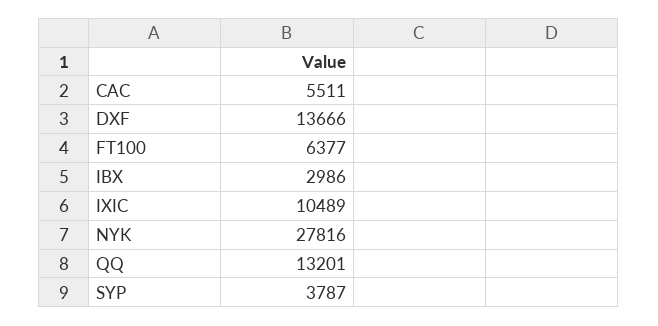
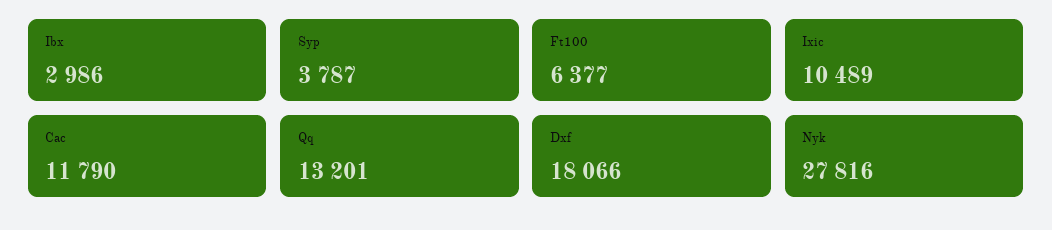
  {
-   "CAC": 5511,
+   "CAC": 11790,
-   "DXF": 13666,
+   "DXF": 18066,
    "FT100": 6377,
    "IBX": 2986,
    "IXIC": 10489,
    "NYK": 27816,
    "QQ": 13201,
    "SYP": 3787
  }

